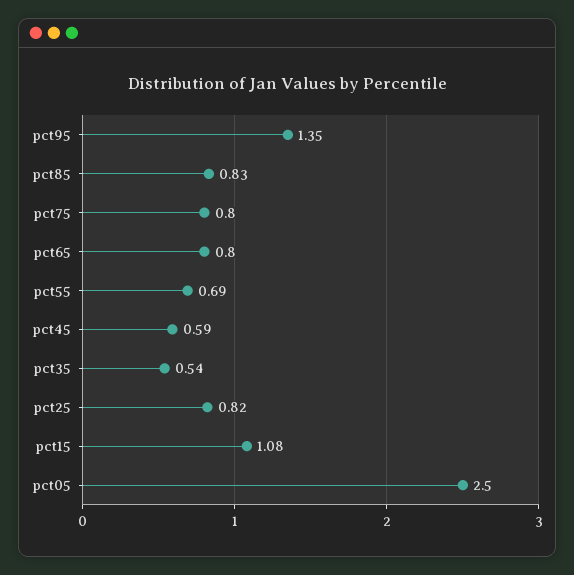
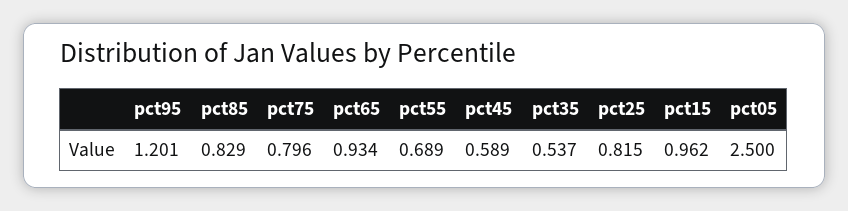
  {
-   "pct95": 1.35,
+   "pct95": 1.201,
    "pct85": 0.829,
    "pct75": 0.796,
-   "pct65": 0.8,
+   "pct65": 0.934,
    "pct55": 0.689,
    "pct45": 0.589,
    "pct35": 0.537,
    "pct25": 0.815,
-   "pct15": 1.08,
+   "pct15": 0.962,
    "pct05": 2.5
  }

